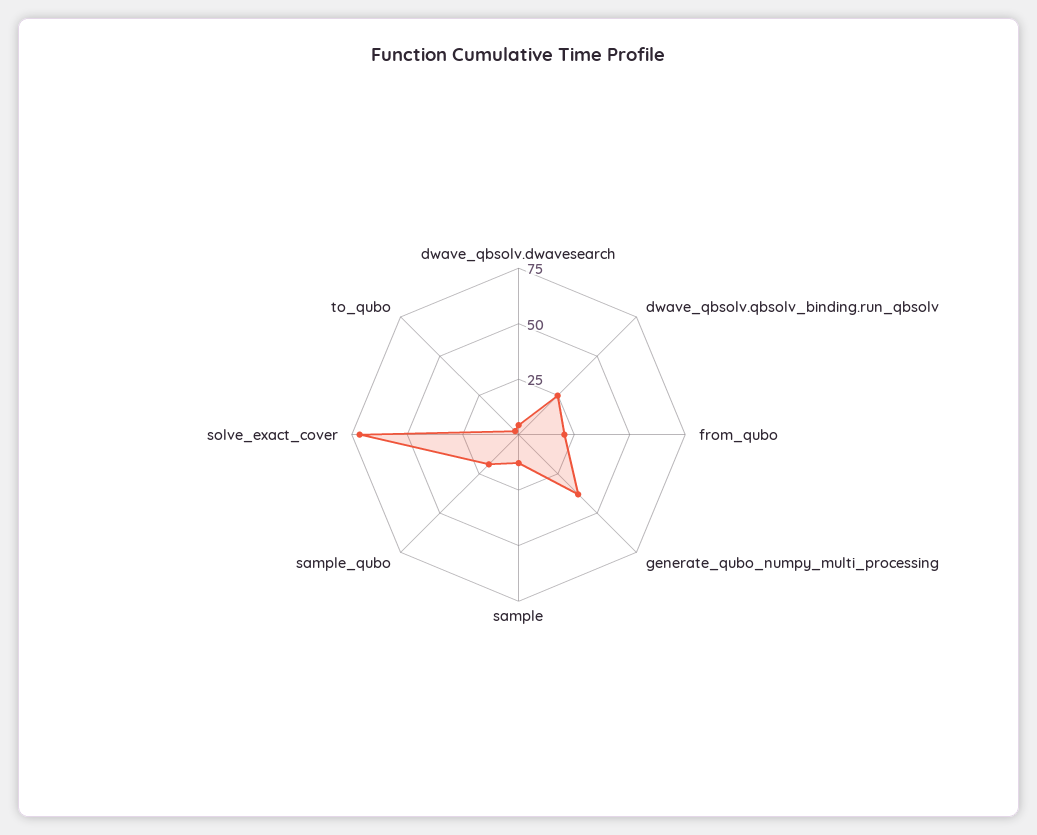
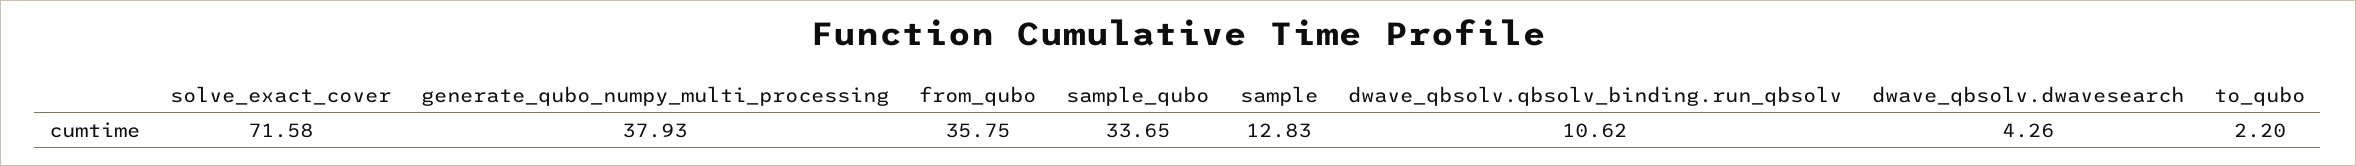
  {
    "dwave_qbsolv.dwavesearch": 4.26,
-   "dwave_qbsolv.qbsolv_binding.run_qbsolv": 25,
+   "dwave_qbsolv.qbsolv_binding.run_qbsolv": 10.62,
-   "from_qubo": 20,
+   "from_qubo": 35.75,
    "generate_qubo_numpy_multi_processing": 37.93,
    "sample": 12.83,
-   "sample_qubo": 20,
+   "sample_qubo": 33.65,
    "solve_exact_cover": 71.58,
    "to_qubo": 2.2
  }

